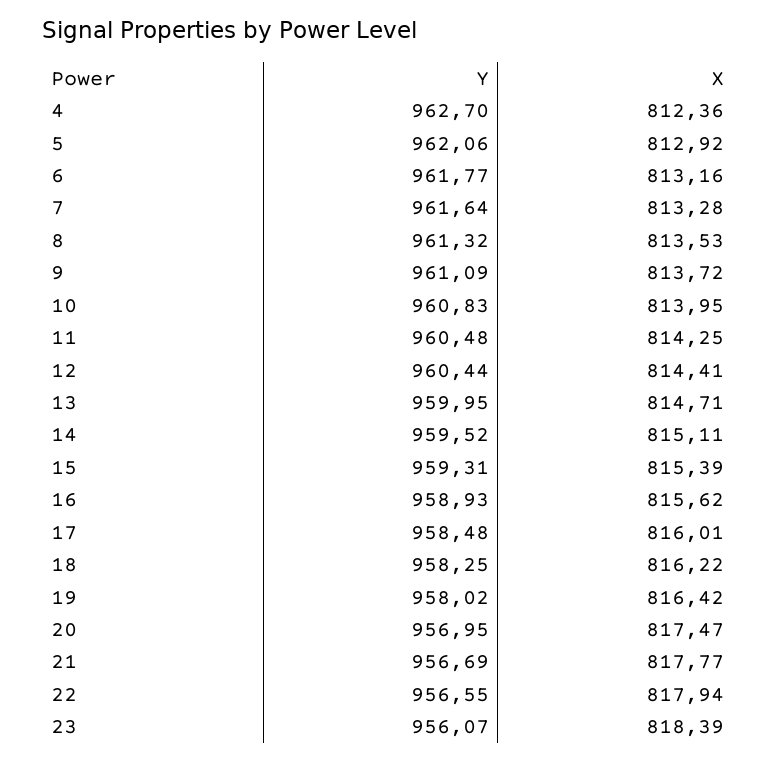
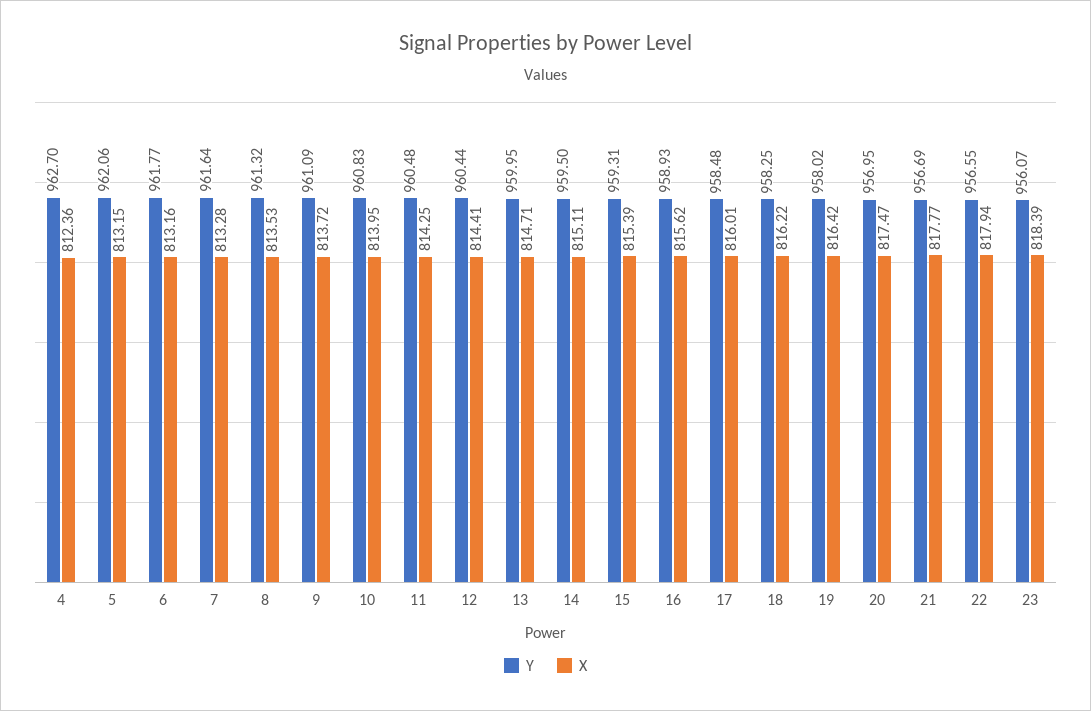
  {
    "Y": {
      "4": 962.7,
      "5": 962.06,
      "6": 961.77,
      "7": 961.64,
      "8": 961.32,
      "9": 961.09,
      "10": 960.83,
      "11": 960.48,
      "12": 960.44,
      "13": 959.95,
-     "14": 959.52,
+     "14": 959.5,
      "15": 959.31,
      "16": 958.93,
      "17": 958.48,
      "18": 958.25,
      "19": 958.02,
      "20": 956.95,
      "21": 956.69,
      "22": 956.55,
      "23": 956.07
    },
    "X": {
      "4": 812.36,
-     "5": 812.92,
+     "5": 813.15,
      "6": 813.16,
      "7": 813.28,
      "8": 813.53,
      "9": 813.72,
      "10": 813.95,
      "11": 814.25,
      "12": 814.41,
      "13": 814.71,
      "14": 815.11,
      "15": 815.39,
      "16": 815.62,
      "17": 816.01,
      "18": 816.22,
      "19": 816.42,
      "20": 817.47,
      "21": 817.77,
      "22": 817.94,
      "23": 818.39
    }
  }

